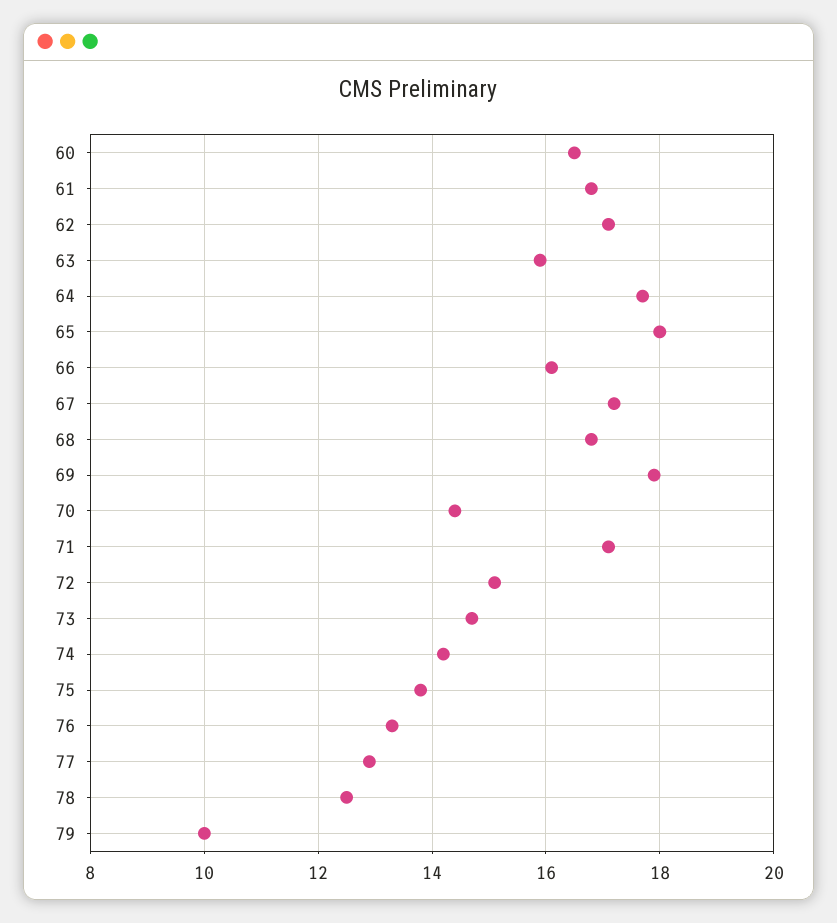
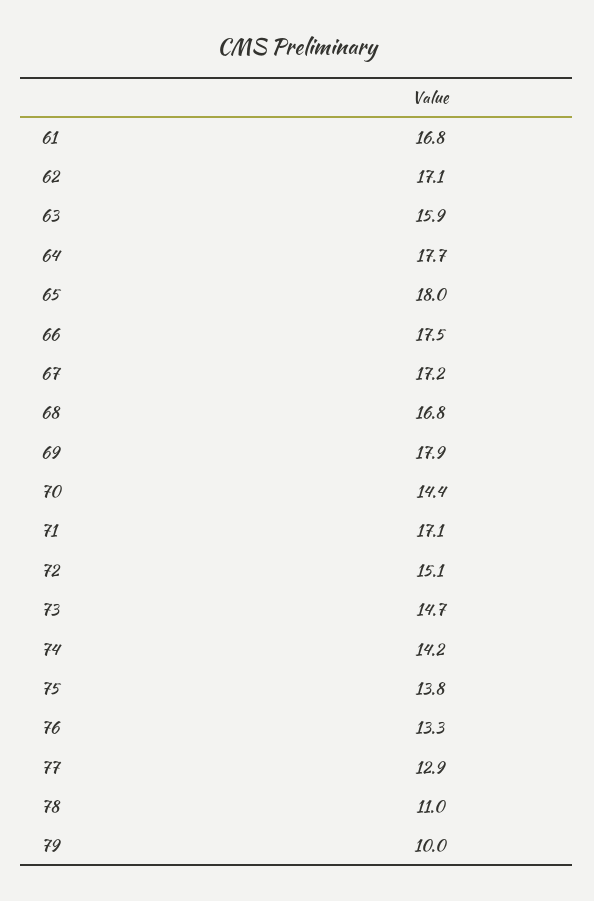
  {
-   "60": 16.5,
    "61": 16.8,
    "62": 17.1,
    "63": 15.9,
    "64": 17.7,
    "65": 18,
-   "66": 16,
+   "66": 17.5,
    "67": 17.2,
    "68": 16.8,
    "69": 17.9,
    "70": 14.4,
    "71": 17.1,
    "72": 15.1,
    "73": 14.7,
    "74": 14.2,
    "75": 13.8,
    "76": 13.3,
    "77": 12.9,
-   "78": 12.5,
+   "78": 11,
    "79": 10
  }

